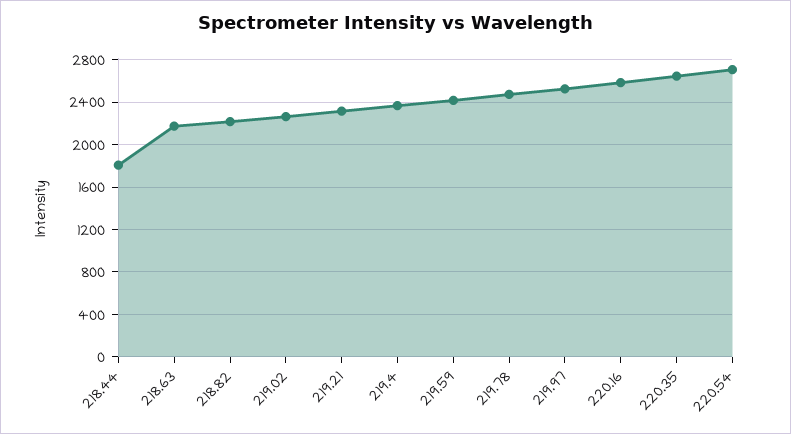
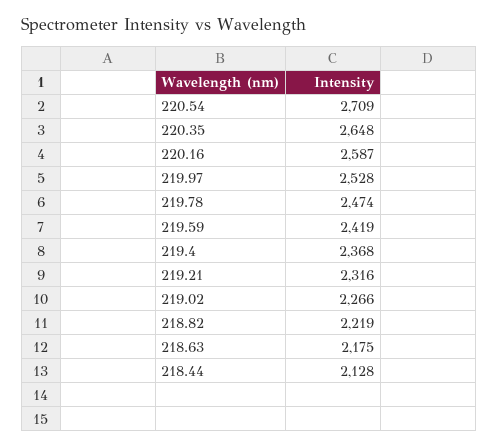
  {
-   "218.44": 1800,
+   "218.44": 2128,
    "218.63": 2175,
    "218.82": 2219,
    "219.02": 2266,
    "219.21": 2316,
    "219.4": 2368,
    "219.59": 2419,
    "219.78": 2474,
    "219.97": 2528,
    "220.16": 2587,
    "220.35": 2648,
    "220.54": 2709
  }

